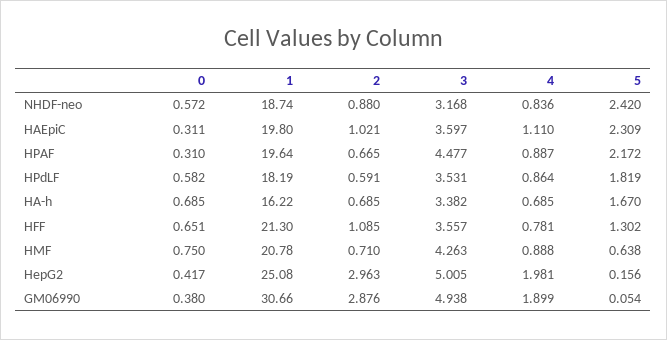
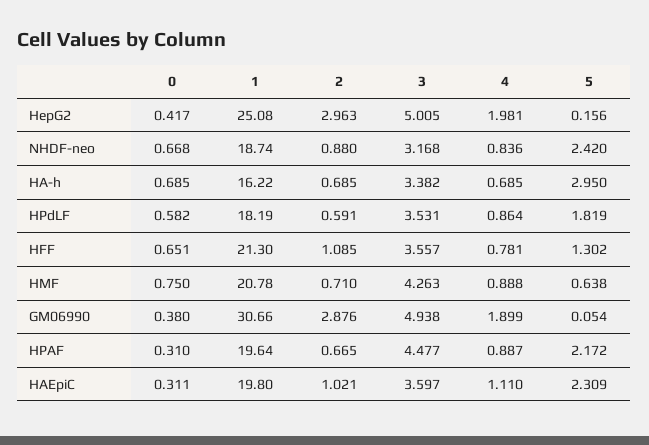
  {
    "0": {
-     "NHDF-neo": 0.572,
+     "NHDF-neo": 0.668,
      "HAEpiC": 0.311,
      "HPAF": 0.31,
      "HPdLF": 0.582,
      "HA-h": 0.685,
      "HFF": 0.651,
      "HMF": 0.75,
      "HepG2": 0.417,
      "GM06990": 0.38
    },
    "1": {
      "NHDF-neo": 18.74,
      "HAEpiC": 19.8,
      "HPAF": 19.64,
      "HPdLF": 18.19,
      "HA-h": 16.22,
      "HFF": 21.3,
      "HMF": 20.78,
      "HepG2": 25.08,
      "GM06990": 30.66
    },
    "2": {
      "NHDF-neo": 0.88,
      "HAEpiC": 1.021,
      "HPAF": 0.665,
      "HPdLF": 0.591,
      "HA-h": 0.685,
      "HFF": 1.085,
      "HMF": 0.71,
      "HepG2": 2.963,
      "GM06990": 2.876
    },
    "3": {
      "NHDF-neo": 3.168,
      "HAEpiC": 3.597,
      "HPAF": 4.477,
      "HPdLF": 3.531,
      "HA-h": 3.382,
      "HFF": 3.557,
      "HMF": 4.263,
      "HepG2": 5.005,
      "GM06990": 4.938
    },
    "4": {
      "NHDF-neo": 0.836,
      "HAEpiC": 1.11,
      "HPAF": 0.887,
      "HPdLF": 0.864,
      "HA-h": 0.685,
      "HFF": 0.781,
      "HMF": 0.888,
      "HepG2": 1.981,
      "GM06990": 1.899
    },
    "5": {
      "NHDF-neo": 2.42,
      "HAEpiC": 2.309,
      "HPAF": 2.172,
      "HPdLF": 1.819,
-     "HA-h": 1.67,
+     "HA-h": 2.95,
      "HFF": 1.302,
      "HMF": 0.638,
      "HepG2": 0.156,
      "GM06990": 0.054
    }
  }

